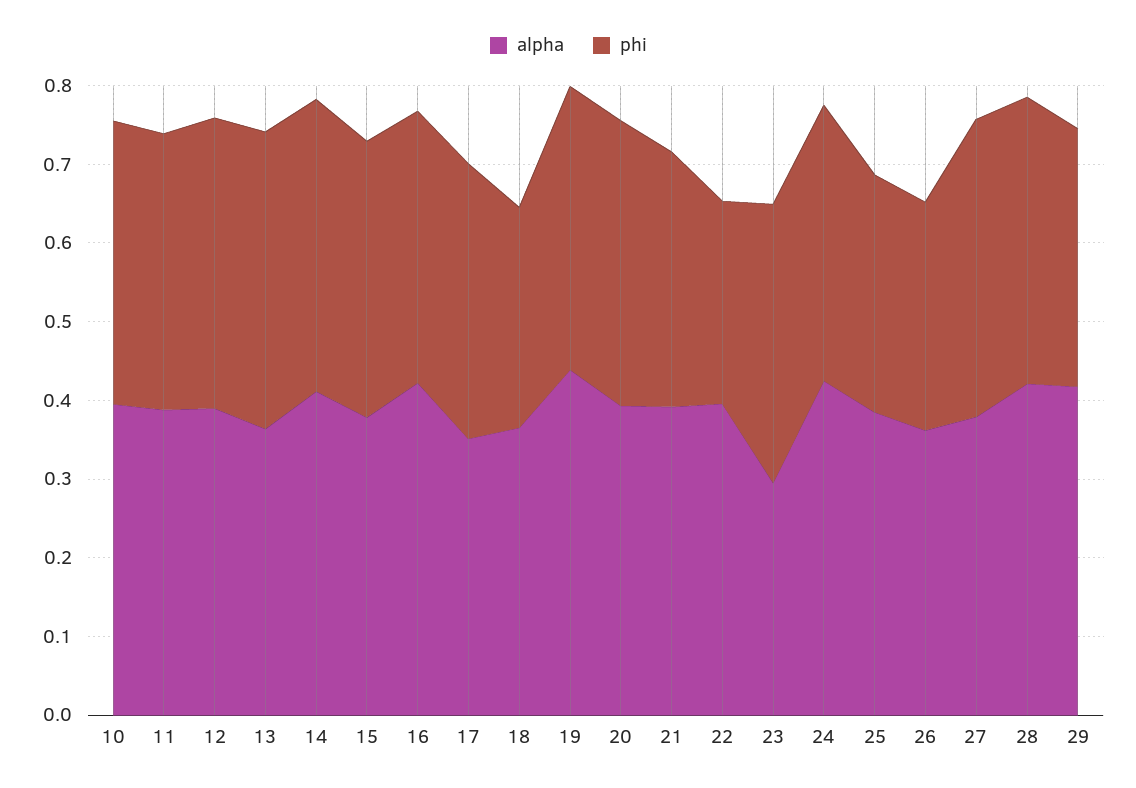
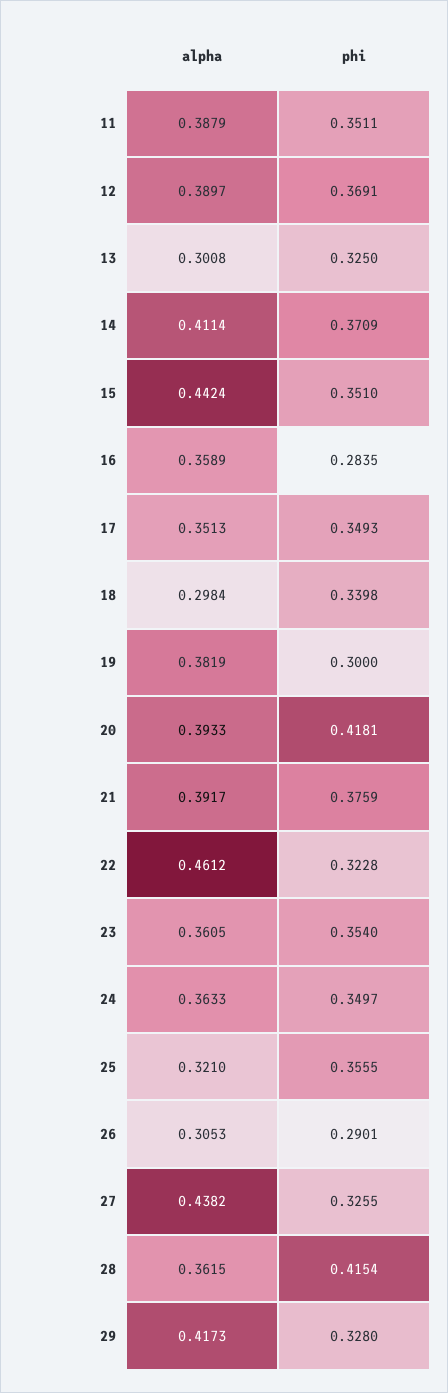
  {
    "alpha": {
-     "10": 0.4,
      "11": 0.3879,
      "12": 0.3897,
-     "13": 0.36,
+     "13": 0.3008,
      "14": 0.4114,
-     "15": 0.38,
+     "15": 0.4424,
-     "16": 0.42,
+     "16": 0.3589,
      "17": 0.3513,
-     "18": 0.36,
+     "18": 0.2984,
-     "19": 0.44,
+     "19": 0.3819,
      "20": 0.3933,
      "21": 0.3917,
-     "22": 0.4,
+     "22": 0.4612,
-     "23": 0.3,
+     "23": 0.3605,
-     "24": 0.42,
+     "24": 0.3633,
-     "25": 0.38,
+     "25": 0.321,
-     "26": 0.36,
+     "26": 0.3053,
-     "27": 0.38,
+     "27": 0.4382,
-     "28": 0.42,
+     "28": 0.3615,
      "29": 0.4173
    },
    "phi": {
-     "10": 0.36,
      "11": 0.3511,
      "12": 0.3691,
-     "13": 0.38,
+     "13": 0.325,
      "14": 0.3709,
      "15": 0.351,
-     "16": 0.34,
+     "16": 0.2835,
      "17": 0.3493,
-     "18": 0.28,
+     "18": 0.3398,
-     "19": 0.36,
+     "19": 0.3,
-     "20": 0.36,
+     "20": 0.4181,
-     "21": 0.32,
+     "21": 0.3759,
-     "22": 0.26,
+     "22": 0.3228,
      "23": 0.354,
      "24": 0.3497,
-     "25": 0.3,
+     "25": 0.3555,
      "26": 0.2901,
-     "27": 0.38,
+     "27": 0.3255,
-     "28": 0.36,
+     "28": 0.4154,
      "29": 0.328
    }
  }

